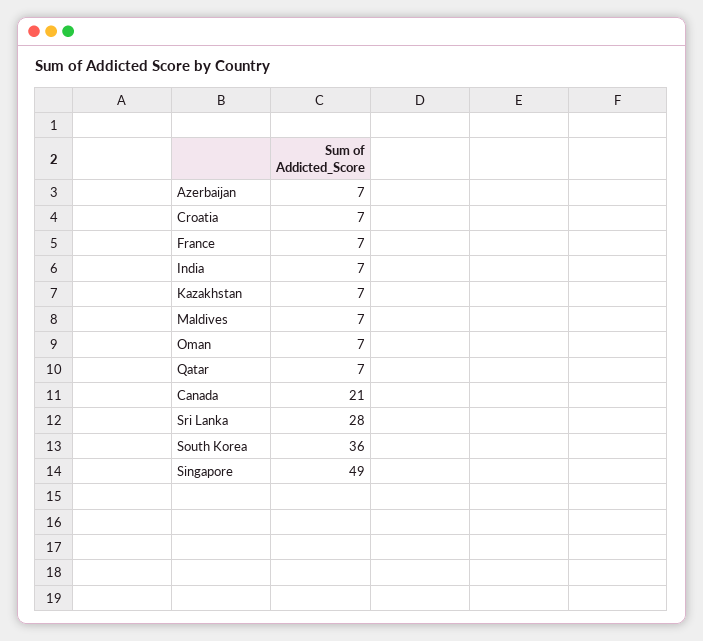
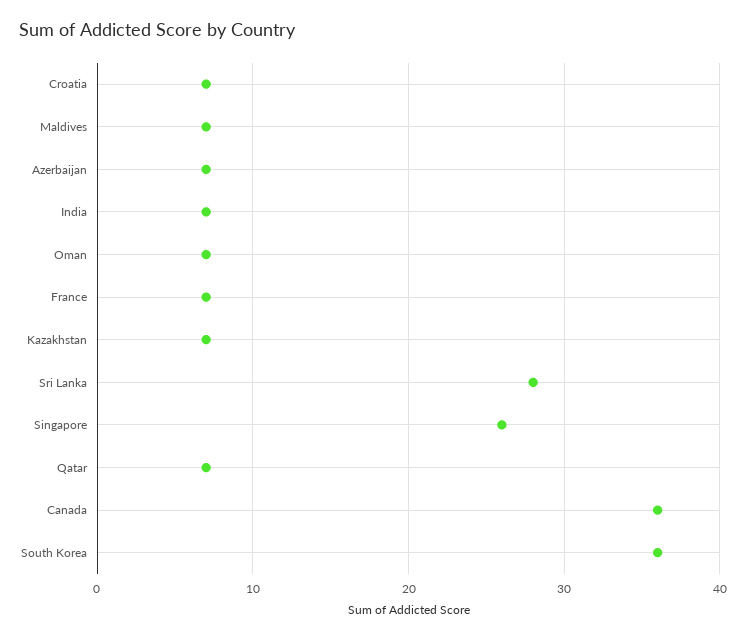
  {
    "Azerbaijan": 7,
    "Croatia": 7,
    "France": 7,
    "India": 7,
    "Kazakhstan": 7,
    "Maldives": 7,
    "Oman": 7,
    "Qatar": 7,
-   "Canada": 21,
+   "Canada": 36,
    "Sri Lanka": 28,
    "South Korea": 36,
-   "Singapore": 49
+   "Singapore": 26
  }

